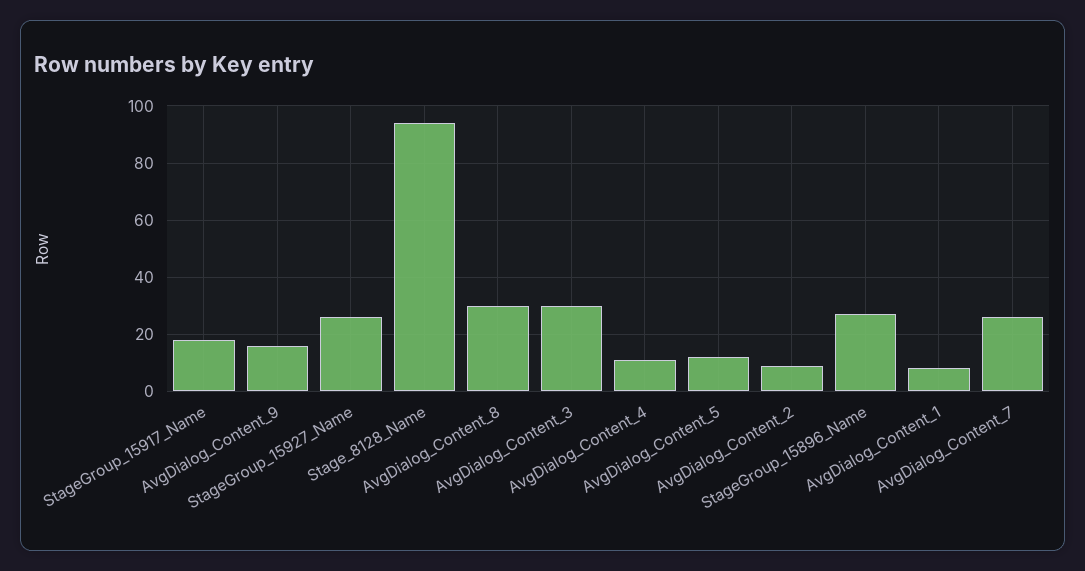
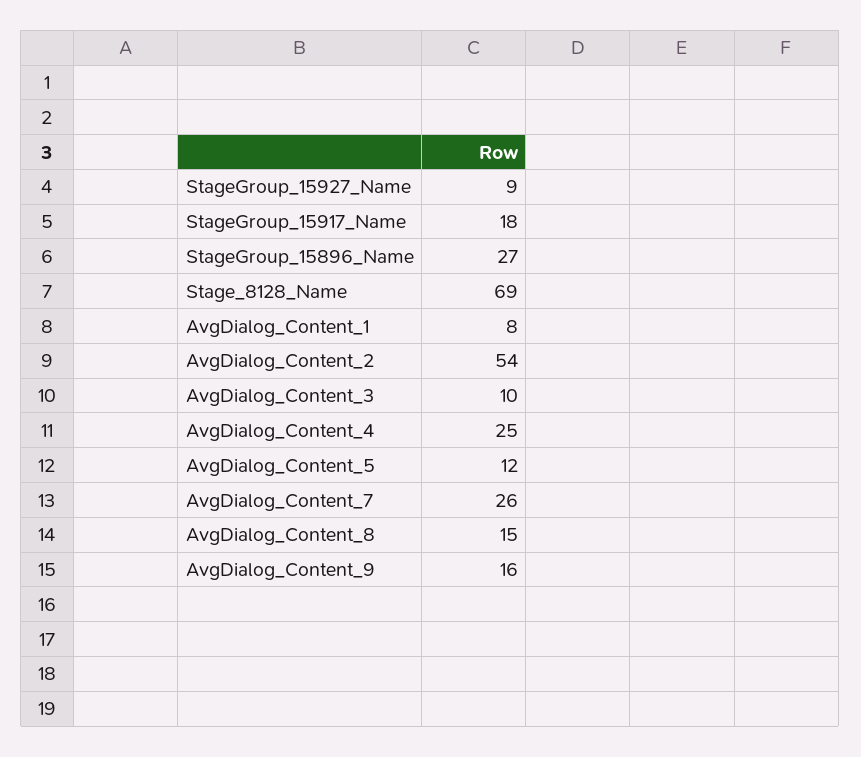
  {
    "StageGroup_15917_Name": 18,
    "AvgDialog_Content_9": 16,
-   "StageGroup_15927_Name": 25,
+   "StageGroup_15927_Name": 9,
-   "Stage_8128_Name": 95,
+   "Stage_8128_Name": 69,
-   "AvgDialog_Content_8": 30,
+   "AvgDialog_Content_8": 15,
-   "AvgDialog_Content_3": 30,
+   "AvgDialog_Content_3": 10,
-   "AvgDialog_Content_4": 10,
+   "AvgDialog_Content_4": 25,
    "AvgDialog_Content_5": 12,
-   "AvgDialog_Content_2": 10,
+   "AvgDialog_Content_2": 54,
    "StageGroup_15896_Name": 27,
    "AvgDialog_Content_1": 8,
    "AvgDialog_Content_7": 26
  }

